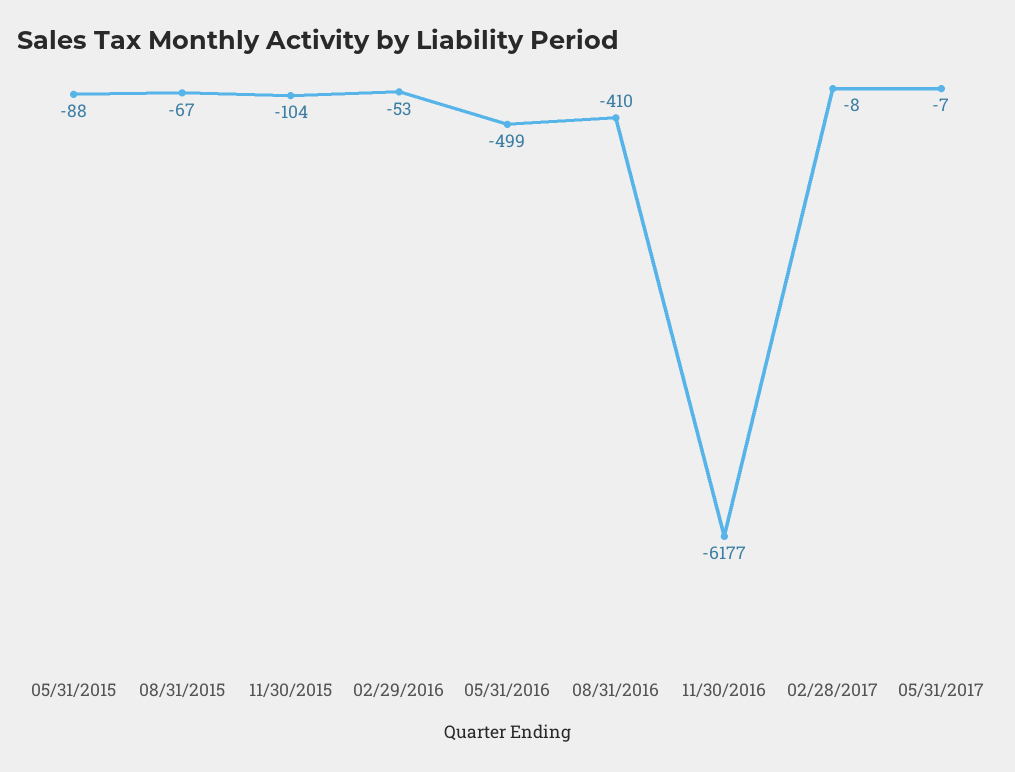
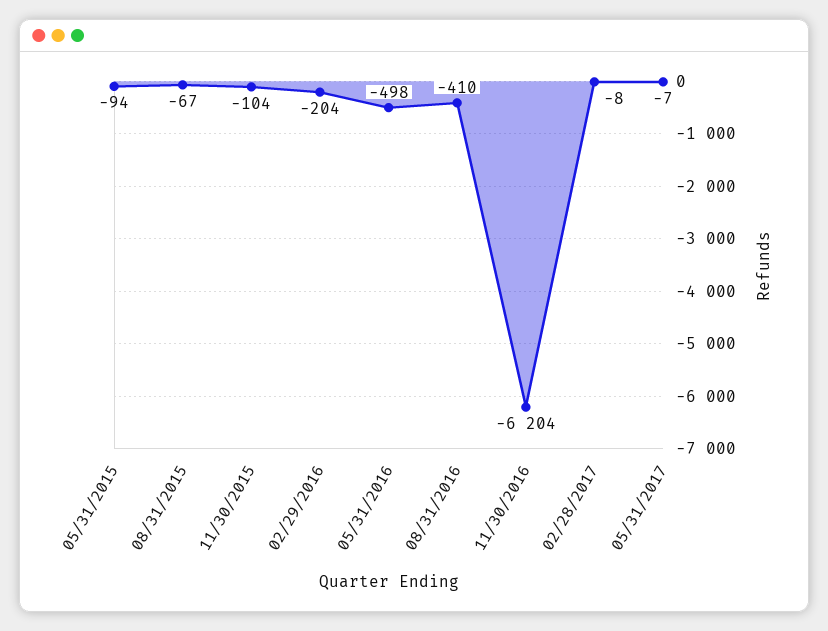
  {
-   "05/31/2015": -88,
+   "05/31/2015": -94,
    "08/31/2015": -67,
    "11/30/2015": -104,
-   "02/29/2016": -53,
+   "02/29/2016": -204,
-   "05/31/2016": -499,
+   "05/31/2016": -498,
    "08/31/2016": -410,
-   "11/30/2016": -6177,
+   "11/30/2016": -6204,
    "02/28/2017": -8,
    "05/31/2017": -7
  }

